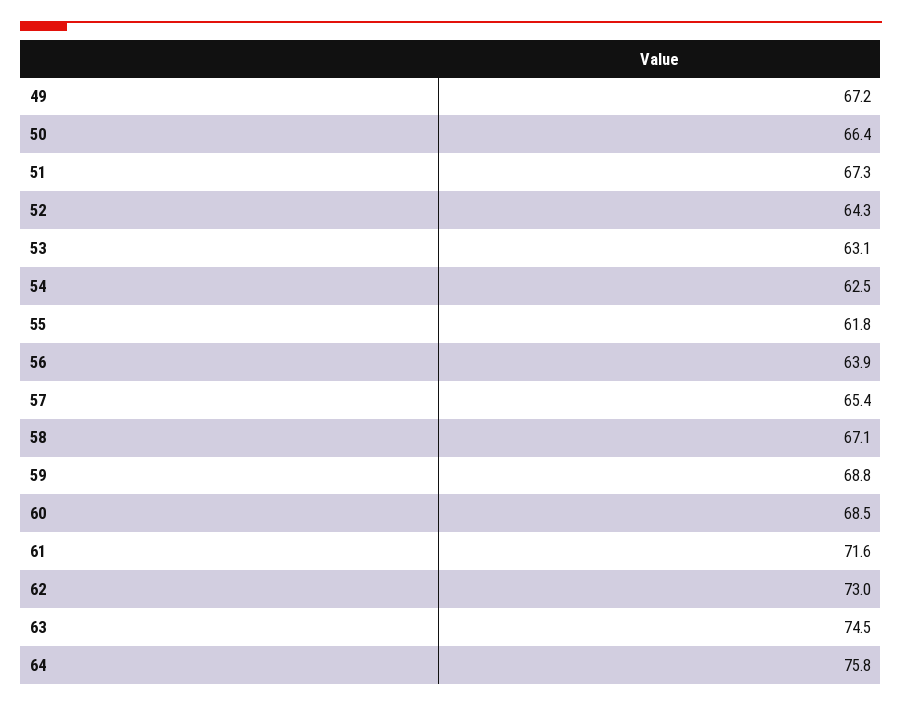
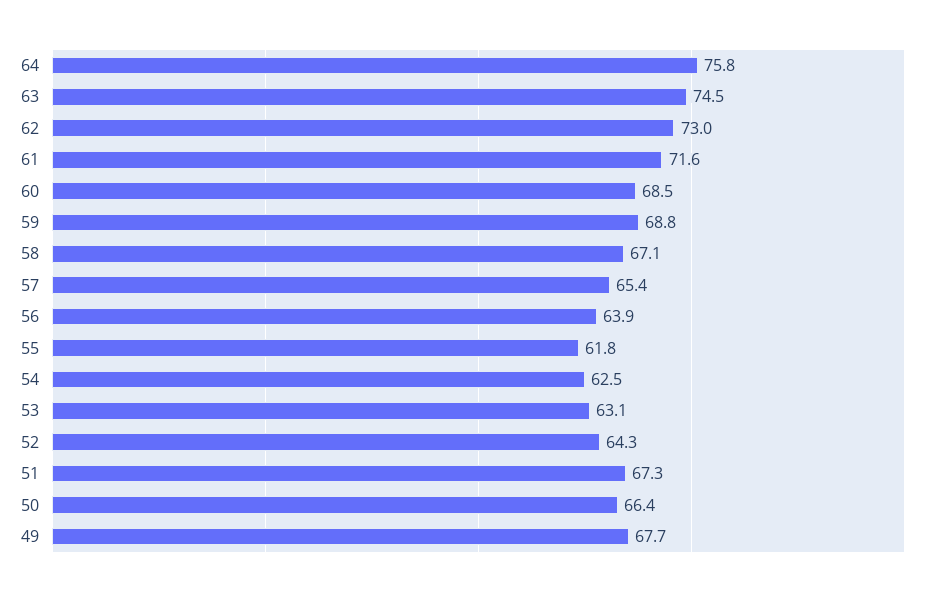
  {
-   "49": 67.2,
+   "49": 67.7,
    "50": 66.4,
    "51": 67.3,
    "52": 64.3,
    "53": 63.1,
    "54": 62.5,
    "55": 61.8,
    "56": 63.9,
    "57": 65.4,
    "58": 67.1,
    "59": 68.8,
    "60": 68.5,
    "61": 71.6,
    "62": 73,
    "63": 74.5,
    "64": 75.8
  }

